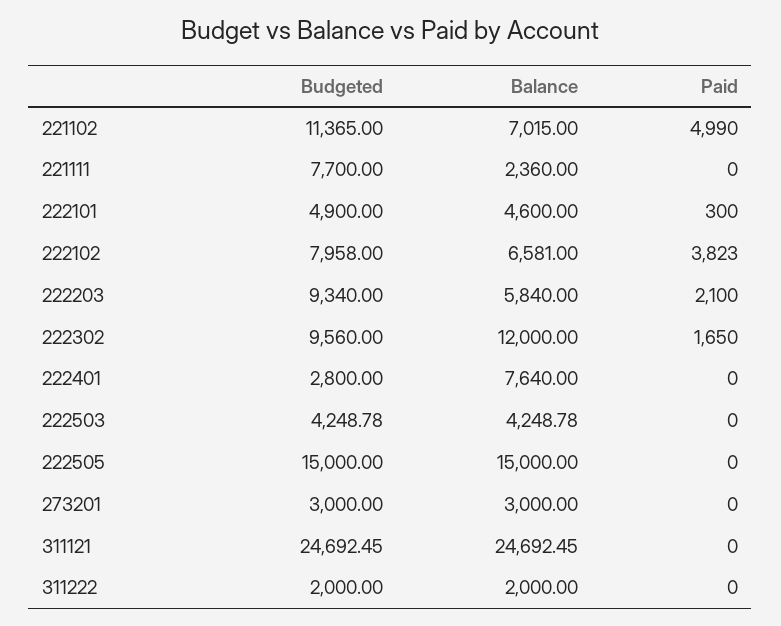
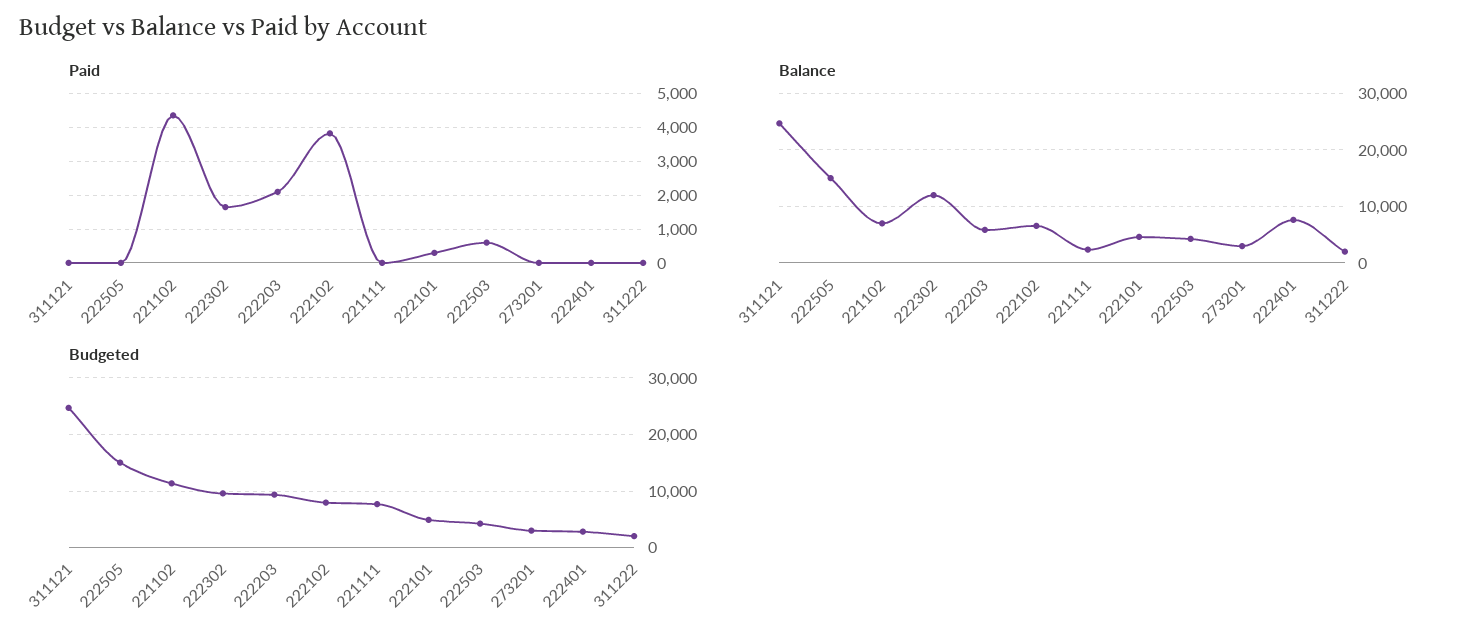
  {
    "Budgeted": {
      "221102": 11365,
      "221111": 7700,
      "222101": 4900,
      "222102": 7958,
      "222203": 9340,
      "222302": 9560,
      "222401": 2800,
      "222503": 4248.78,
      "222505": 15000,
      "273201": 3000,
      "311121": 24692.45,
      "311222": 2000
    },
    "Balance": {
      "221102": 7015,
      "221111": 2360,
      "222101": 4600,
      "222102": 6581,
      "222203": 5840,
      "222302": 12000,
      "222401": 7640,
      "222503": 4248.78,
      "222505": 15000,
      "273201": 3000,
      "311121": 24692.45,
      "311222": 2000
    },
    "Paid": {
-     "221102": 4990,
+     "221102": 4400,
      "221111": 0,
      "222101": 300,
      "222102": 3823,
      "222203": 2100,
      "222302": 1650,
      "222401": 0,
-     "222503": 0,
+     "222503": 600,
      "222505": 0,
      "273201": 0,
      "311121": 0,
      "311222": 0
    }
  }

